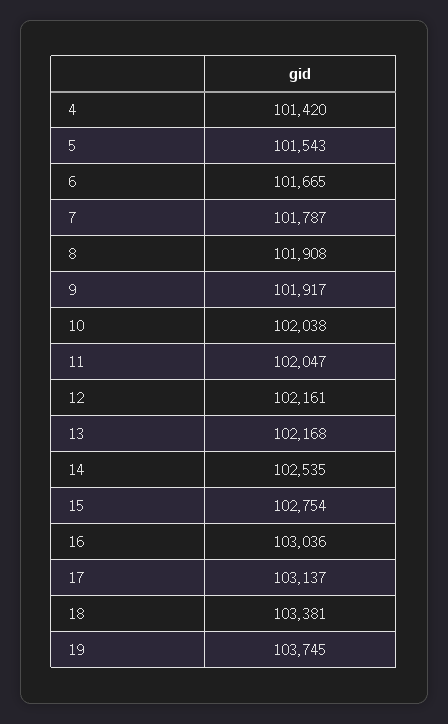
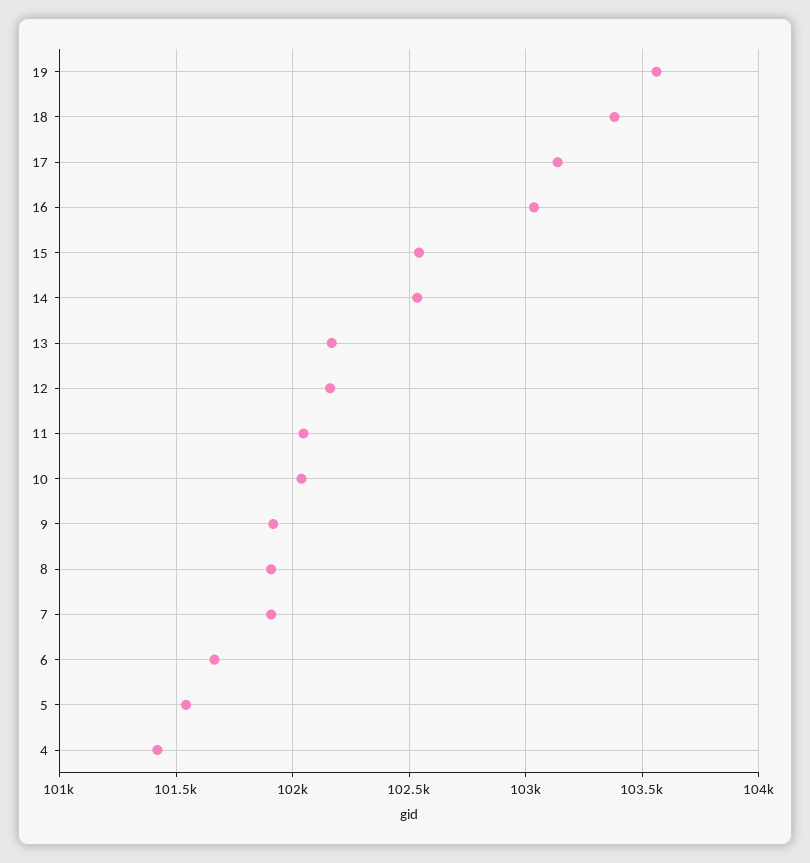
  {
    "4": 101420,
    "5": 101543,
    "6": 101665,
-   "7": 101787,
+   "7": 101900,
    "8": 101908,
    "9": 101917,
    "10": 102038,
    "11": 102047,
    "12": 102161,
    "13": 102168,
    "14": 102535,
-   "15": 102754,
+   "15": 102550,
    "16": 103036,
    "17": 103137,
    "18": 103381,
-   "19": 103745
+   "19": 103550
  }

